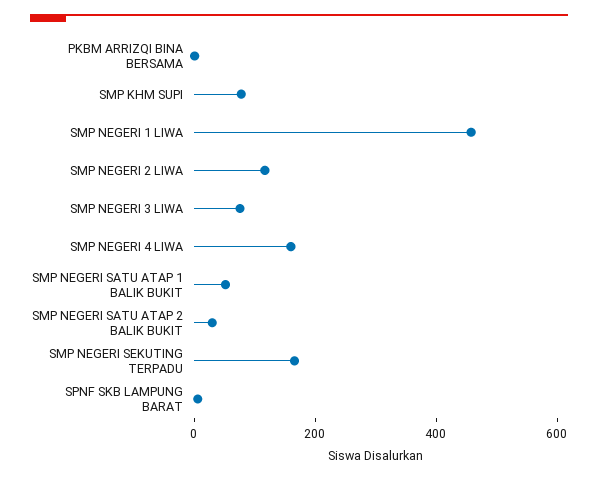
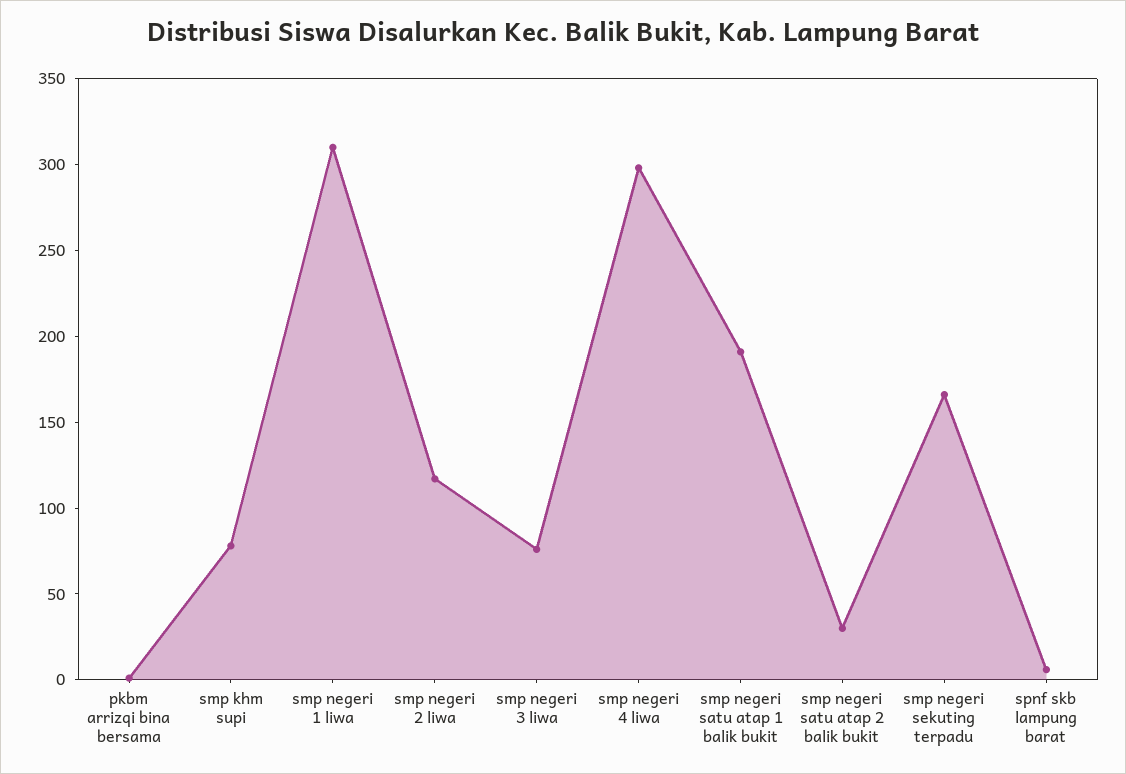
  {
    "PKBM ARRIZQI BINA BERSAMA": 0,
    "SMP KHM SUPI": 80,
-   "SMP NEGERI 1 LIWA": 450,
+   "SMP NEGERI 1 LIWA": 310,
    "SMP NEGERI 2 LIWA": 120,
    "SMP NEGERI 3 LIWA": 80,
-   "SMP NEGERI 4 LIWA": 150,
+   "SMP NEGERI 4 LIWA": 300,
-   "SMP NEGERI SATU ATAP 1 BALIK BUKIT": 50,
+   "SMP NEGERI SATU ATAP 1 BALIK BUKIT": 190,
    "SMP NEGERI SATU ATAP 2 BALIK BUKIT": 30,
    "SMP NEGERI SEKUTING TERPADU": 170,
    "SPNF SKB LAMPUNG BARAT": 10
  }

